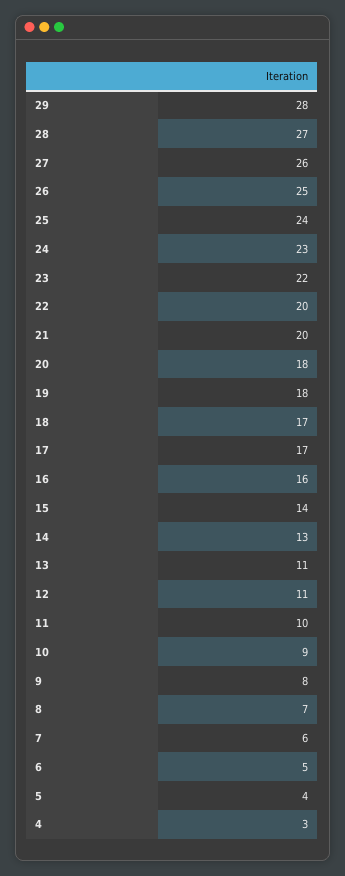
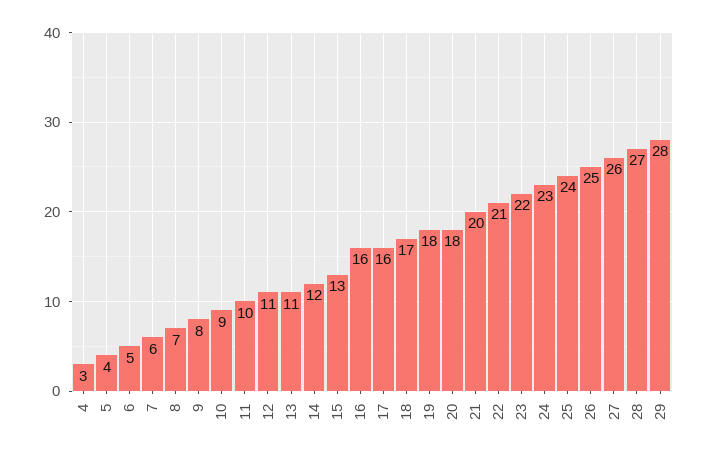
  {
    "29": 28,
    "28": 27,
    "27": 26,
    "26": 25,
    "25": 24,
    "24": 23,
    "23": 22,
-   "22": 20,
+   "22": 21,
    "21": 20,
    "20": 18,
    "19": 18,
    "18": 17,
-   "17": 17,
+   "17": 16,
    "16": 16,
-   "15": 14,
+   "15": 13,
-   "14": 13,
+   "14": 12,
    "13": 11,
    "12": 11,
    "11": 10,
    "10": 9,
    "9": 8,
    "8": 7,
    "7": 6,
    "6": 5,
    "5": 4,
    "4": 3
  }

